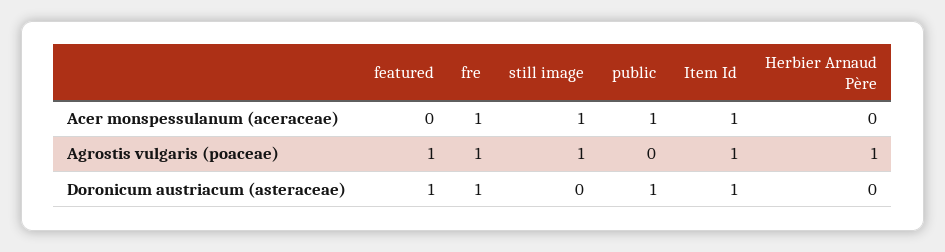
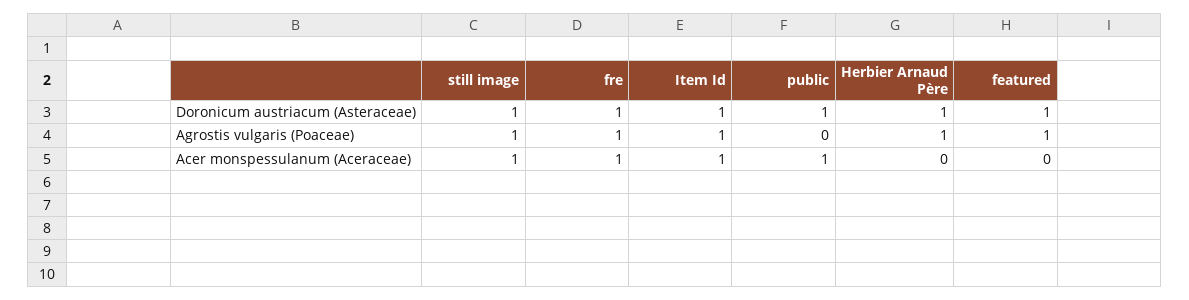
  {
    "featured": {
      "Acer monspessulanum (aceraceae)": 0,
      "Agrostis vulgaris (poaceae)": 1,
      "Doronicum austriacum (asteraceae)": 1
    },
    "fre": {
      "Acer monspessulanum (aceraceae)": 1,
      "Agrostis vulgaris (poaceae)": 1,
      "Doronicum austriacum (asteraceae)": 1
    },
    "still image": {
      "Acer monspessulanum (aceraceae)": 1,
      "Agrostis vulgaris (poaceae)": 1,
-     "Doronicum austriacum (asteraceae)": 0
+     "Doronicum austriacum (asteraceae)": 1
    },
    "public": {
      "Acer monspessulanum (aceraceae)": 1,
      "Agrostis vulgaris (poaceae)": 0,
      "Doronicum austriacum (asteraceae)": 1
    },
    "Item Id": {
      "Acer monspessulanum (aceraceae)": 1,
      "Agrostis vulgaris (poaceae)": 1,
      "Doronicum austriacum (asteraceae)": 1
    },
    "Herbier Arnaud Père": {
      "Acer monspessulanum (aceraceae)": 0,
      "Agrostis vulgaris (poaceae)": 1,
-     "Doronicum austriacum (asteraceae)": 0
+     "Doronicum austriacum (asteraceae)": 1
    }
  }

